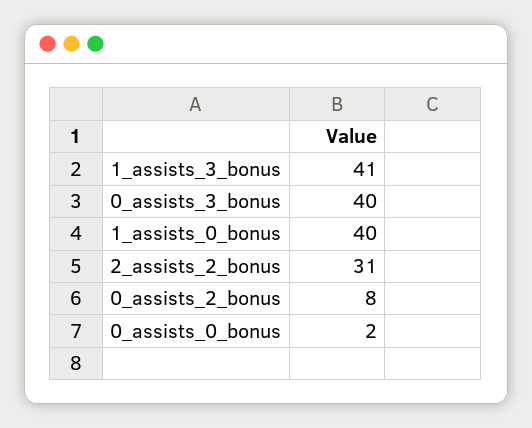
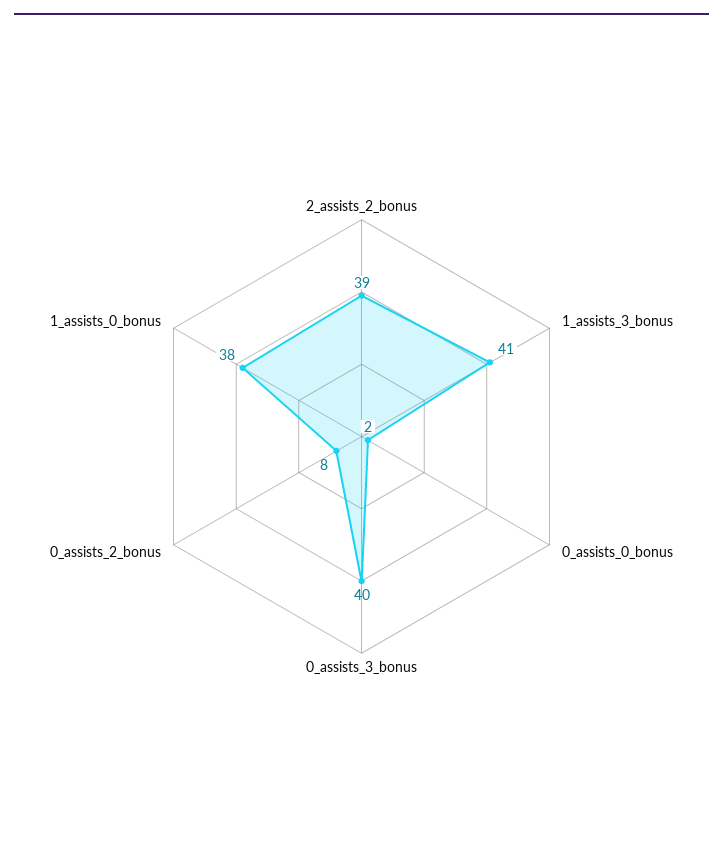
  {
    "1_assists_3_bonus": 41,
    "0_assists_3_bonus": 40,
-   "1_assists_0_bonus": 40,
+   "1_assists_0_bonus": 38,
-   "2_assists_2_bonus": 31,
+   "2_assists_2_bonus": 39,
    "0_assists_2_bonus": 8,
    "0_assists_0_bonus": 2
  }

